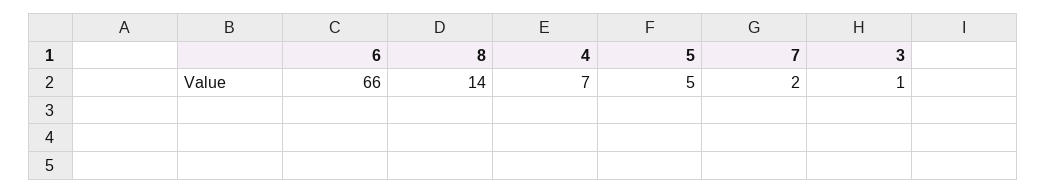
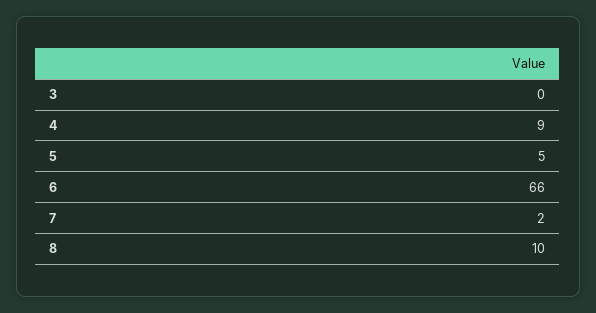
  {
    "6": 66,
-   "8": 14,
+   "8": 10,
-   "4": 7,
+   "4": 9,
    "5": 5,
    "7": 2,
-   "3": 1
+   "3": 0
  }

